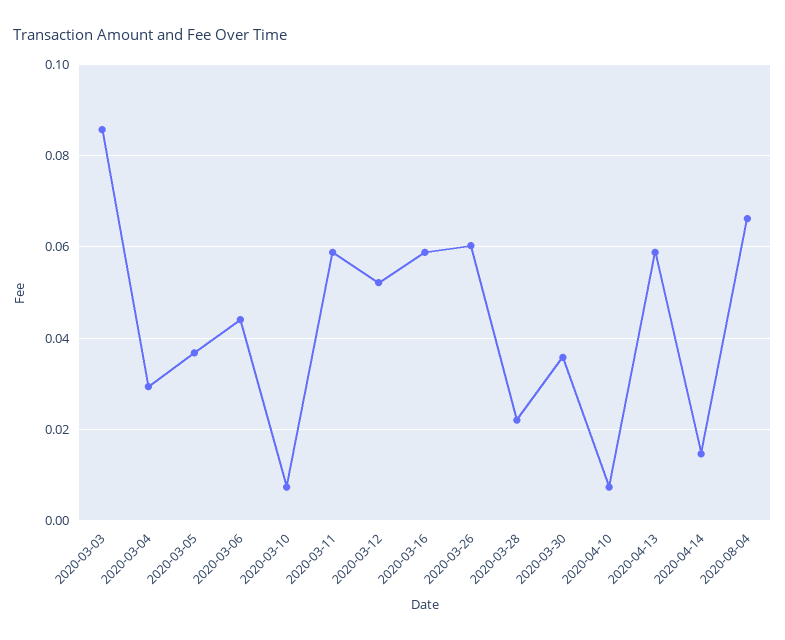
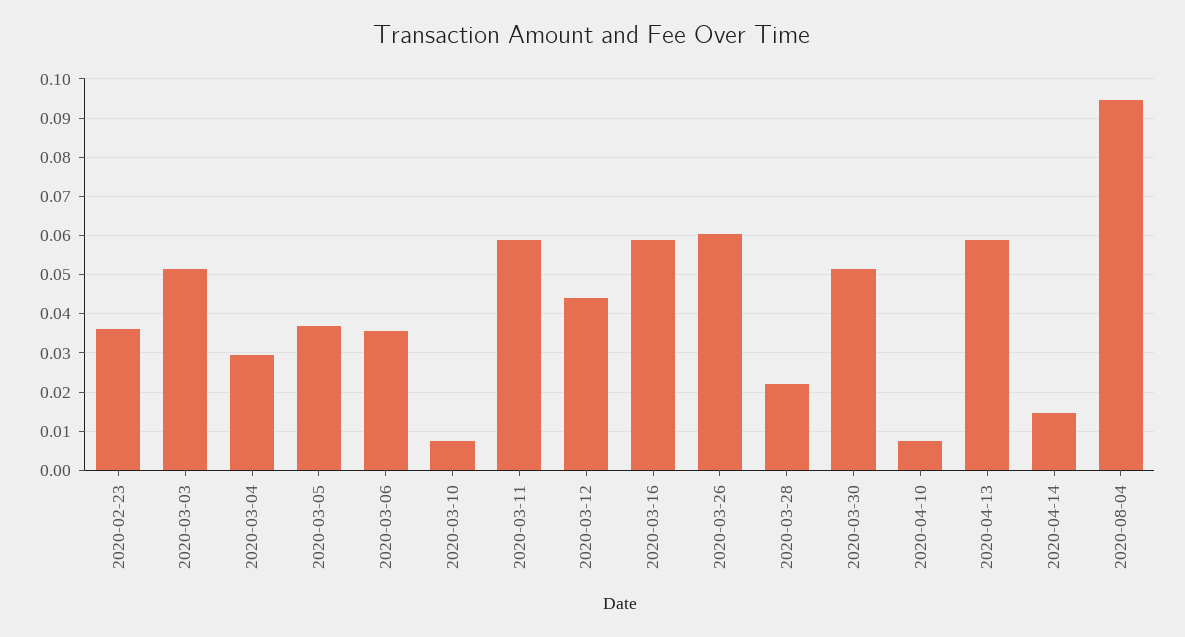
  {
-   "2020-03-03": 0.086,
+   "2020-03-03": 0.052,
    "2020-03-04": 0.03,
    "2020-03-05": 0.036,
-   "2020-03-06": 0.044,
+   "2020-03-06": 0.036,
    "2020-03-10": 0.008,
    "2020-03-11": 0.058,
-   "2020-03-12": 0.052,
+   "2020-03-12": 0.044,
    "2020-03-16": 0.058,
    "2020-03-26": 0.06,
    "2020-03-28": 0.022,
-   "2020-03-30": 0.036,
+   "2020-03-30": 0.052,
    "2020-04-10": 0.008,
    "2020-04-13": 0.058,
    "2020-04-14": 0.014,
-   "2020-08-04": 0.066
+   "2020-08-04": 0.094,
+   "2020-02-23": 0.036
  }

